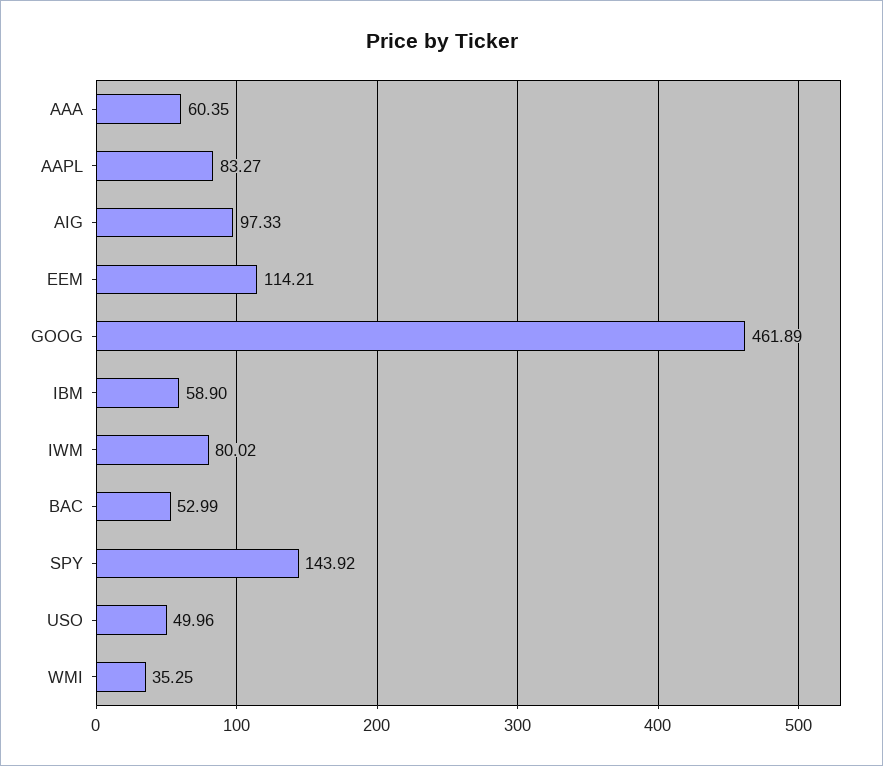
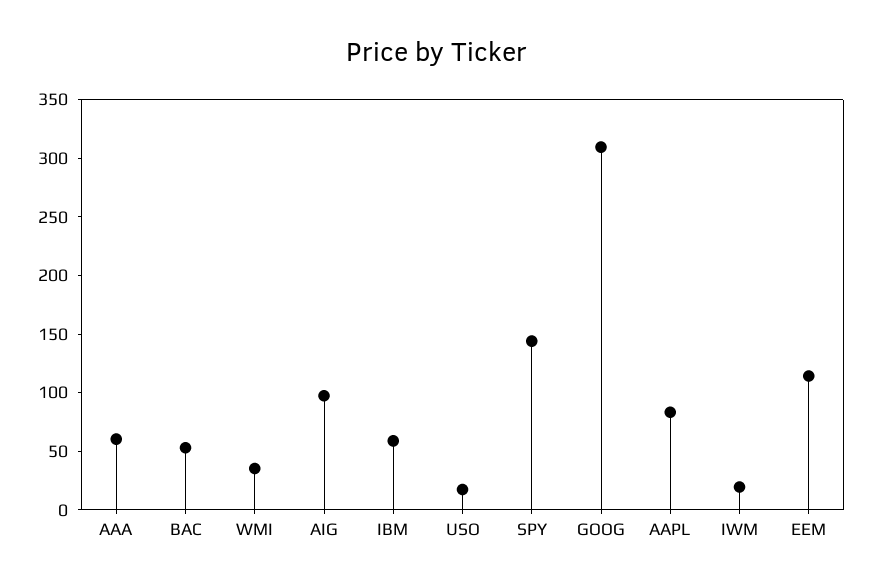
  {
    "AAA": 60.35,
    "AAPL": 83.27,
    "AIG": 97.33,
    "EEM": 114.21,
-   "GOOG": 461.89,
+   "GOOG": 310,
    "IBM": 58.9,
-   "IWM": 80.02,
+   "IWM": 20,
    "BAC": 52.99,
    "SPY": 143.92,
-   "USO": 49.96,
+   "USO": 20,
    "WMI": 35.25
  }

